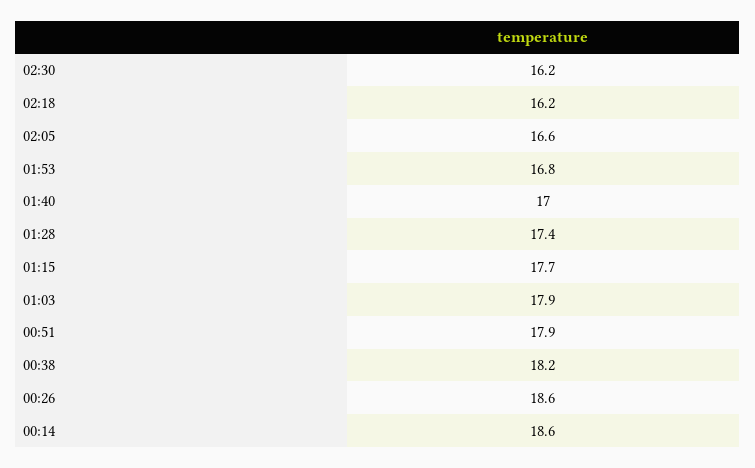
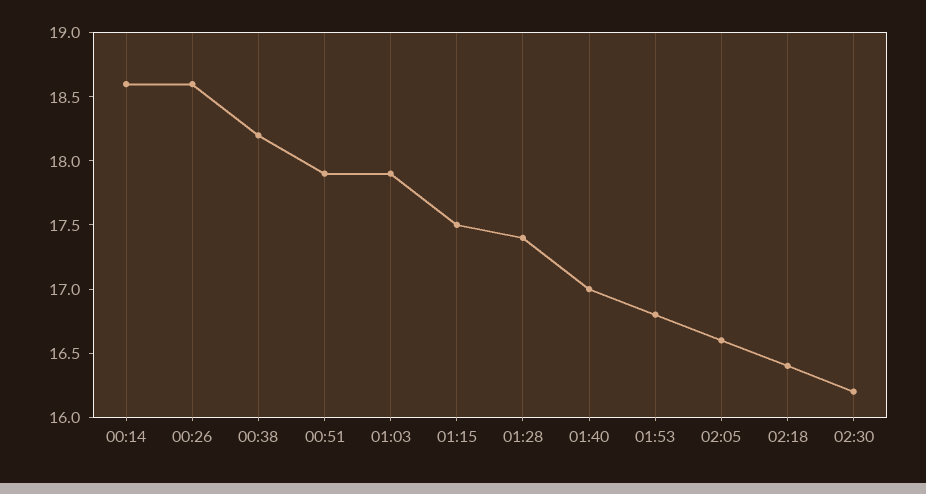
  {
    "02:30": 16.2,
-   "02:18": 16.2,
+   "02:18": 16.4,
    "02:05": 16.6,
    "01:53": 16.8,
    "01:40": 17,
    "01:28": 17.4,
-   "01:15": 17.7,
+   "01:15": 17.5,
    "01:03": 17.9,
    "00:51": 17.9,
    "00:38": 18.2,
    "00:26": 18.6,
    "00:14": 18.6
  }

